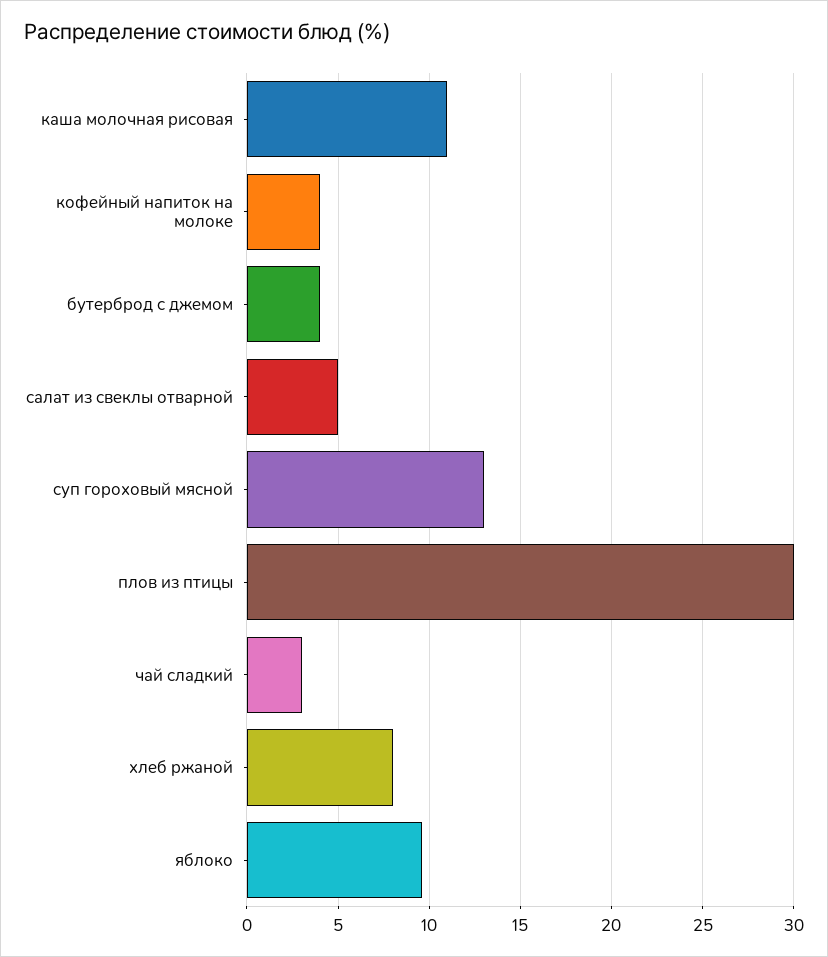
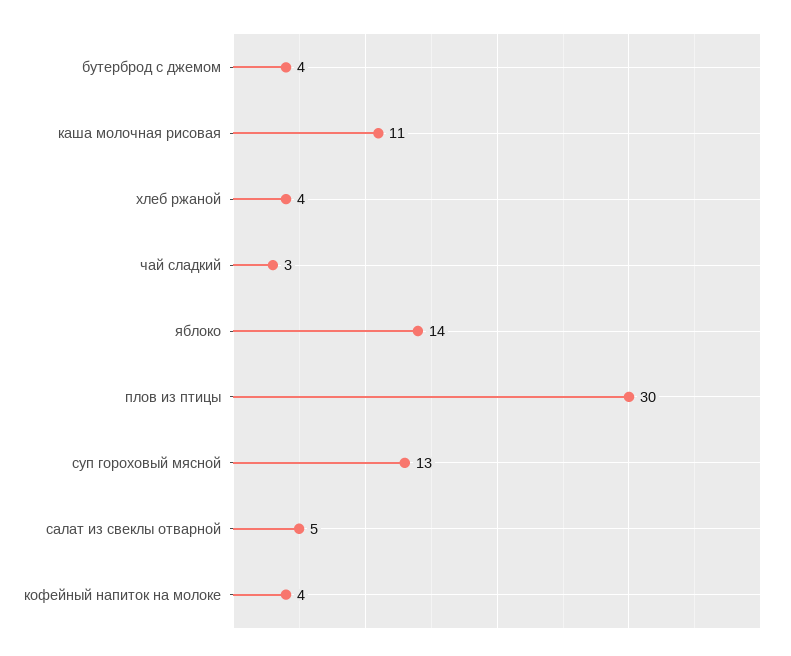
  {
    "каша молочная рисовая": 11,
    "кофейный напиток на молоке": 4,
    "бутерброд с джемом": 4,
    "салат из свеклы отварной": 5,
    "суп гороховый мясной": 13,
    "плов из птицы": 30,
    "чай сладкий": 3,
-   "хлеб ржаной": 8,
+   "хлеб ржаной": 4,
-   "яблоко": 9.5
+   "яблоко": 14
  }

